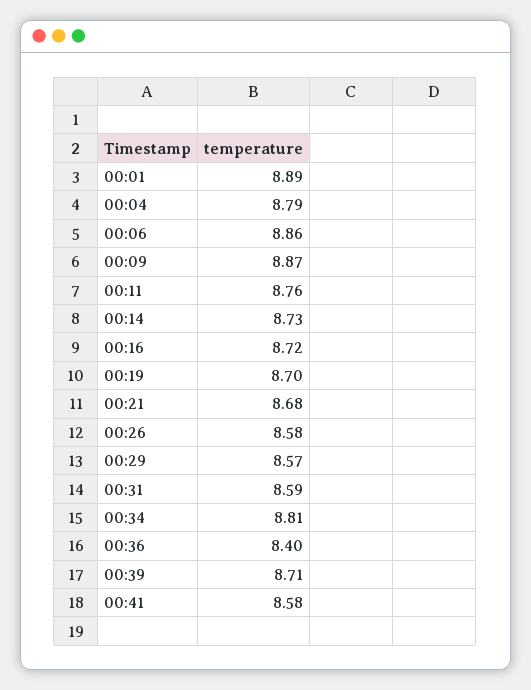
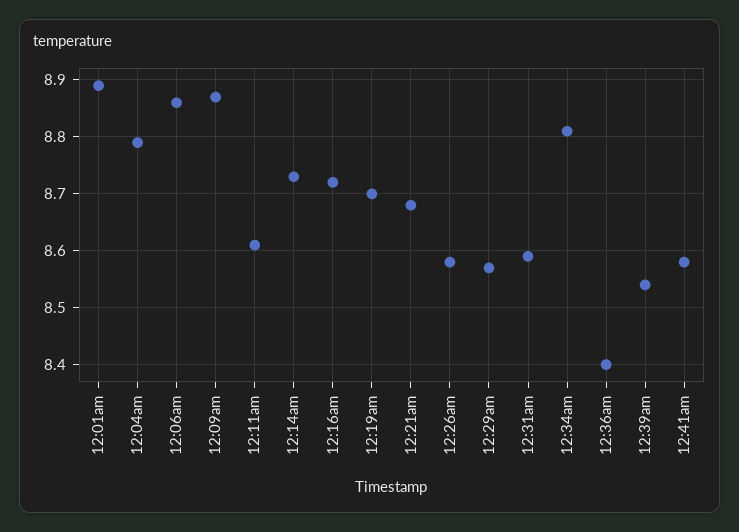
  {
    "00:01": 8.89,
    "00:04": 8.79,
    "00:06": 8.86,
    "00:09": 8.87,
-   "00:11": 8.76,
+   "00:11": 8.6,
    "00:14": 8.73,
    "00:16": 8.72,
    "00:19": 8.7,
    "00:21": 8.68,
    "00:26": 8.58,
    "00:29": 8.57,
    "00:31": 8.59,
    "00:34": 8.81,
    "00:36": 8.4,
-   "00:39": 8.71,
+   "00:39": 8.55,
    "00:41": 8.58
  }

